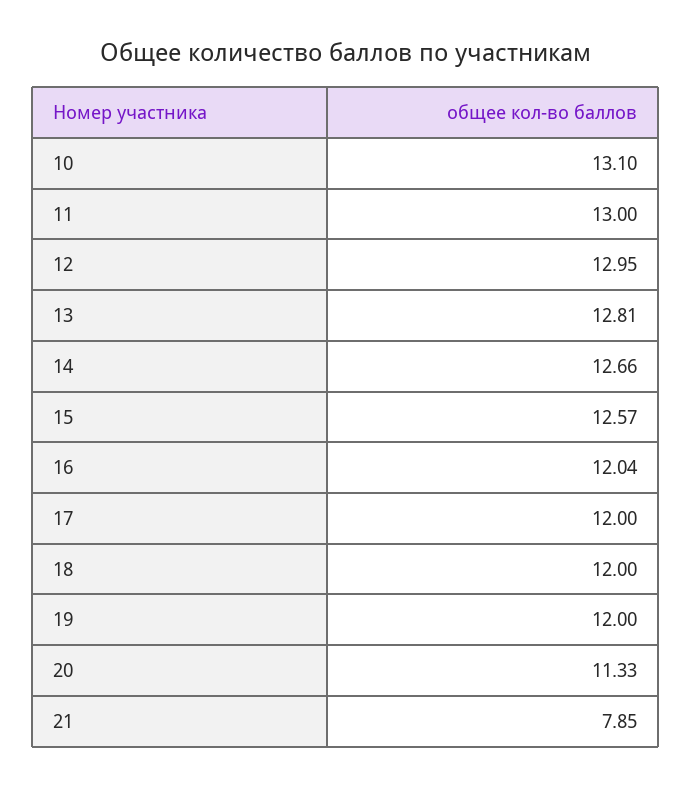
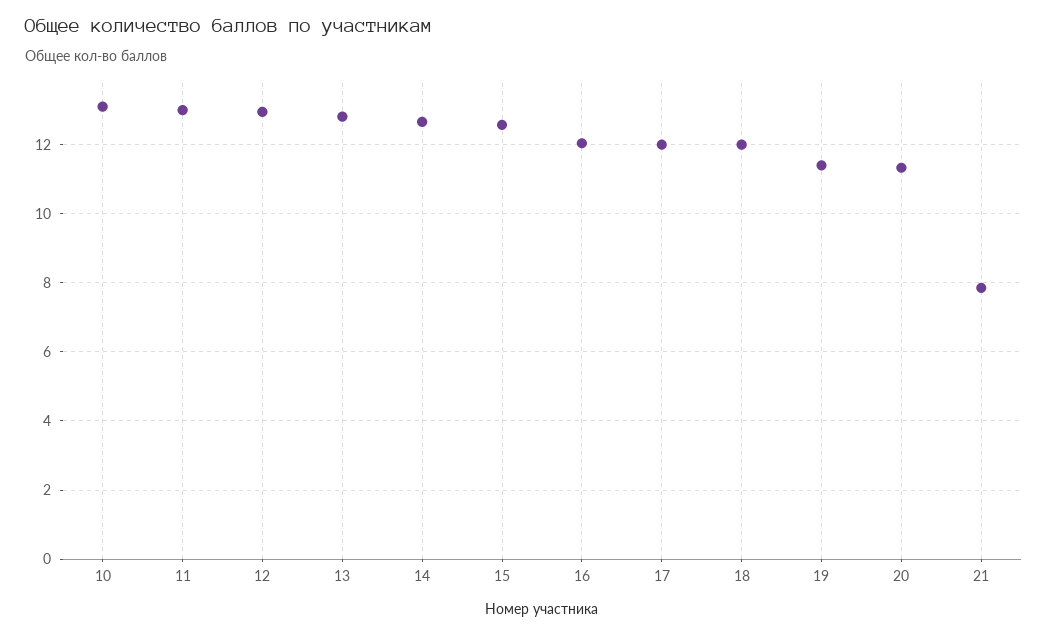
  {
    "10": 13.1,
    "11": 13,
    "12": 12.95,
    "13": 12.81,
    "14": 12.66,
    "15": 12.57,
    "16": 12.04,
    "17": 12,
    "18": 12,
-   "19": 12,
+   "19": 11.4,
    "20": 11.33,
    "21": 7.85
  }

